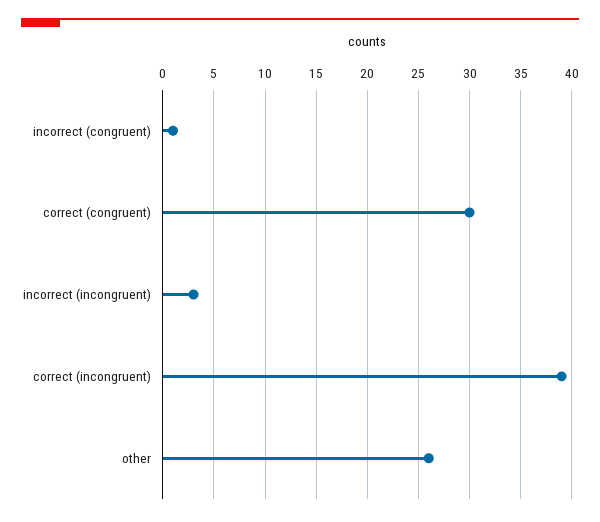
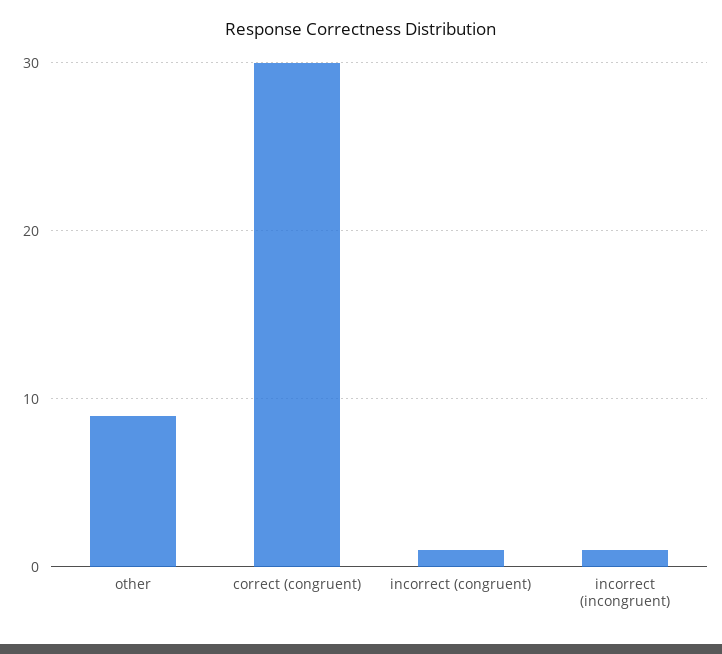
  {
    "incorrect (congruent)": 1,
    "correct (congruent)": 30,
-   "incorrect (incongruent)": 3,
+   "incorrect (incongruent)": 1,
-   "correct (incongruent)": 39,
-   "other": 26
+   "other": 9
  }

